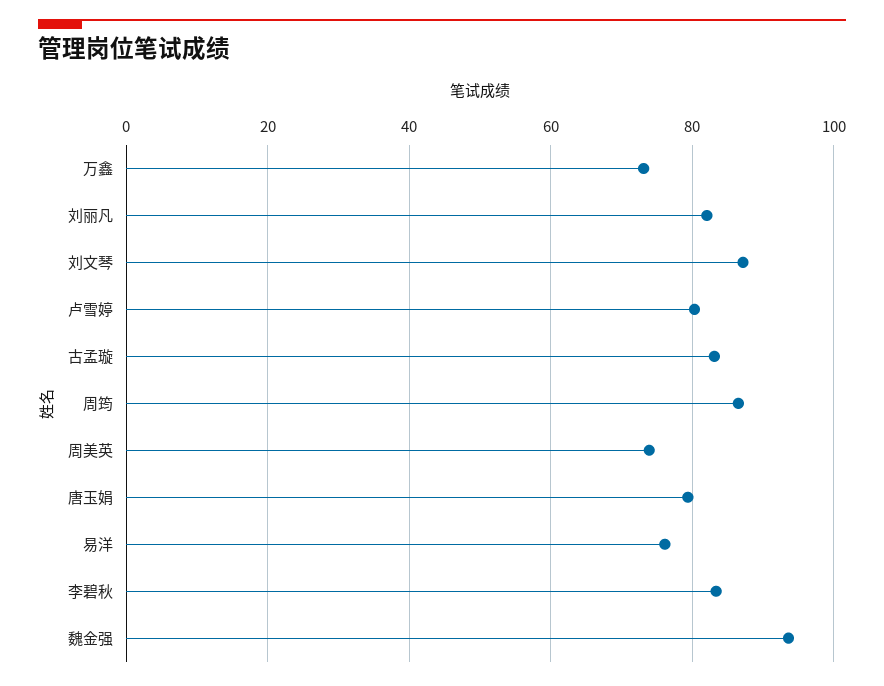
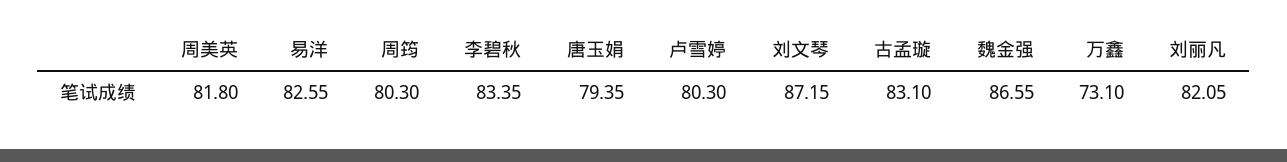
  {
    "万鑫": 73.1,
    "刘丽凡": 82.05,
    "刘文琴": 87.15,
    "卢雪婷": 80.3,
    "古孟璇": 83.1,
-   "周筠": 86,
+   "周筠": 80.3,
-   "周美英": 74,
+   "周美英": 81.8,
    "唐玉娟": 79.35,
-   "易洋": 76,
+   "易洋": 82.55,
    "李碧秋": 83.35,
-   "魏金强": 94
+   "魏金强": 86.55
  }

